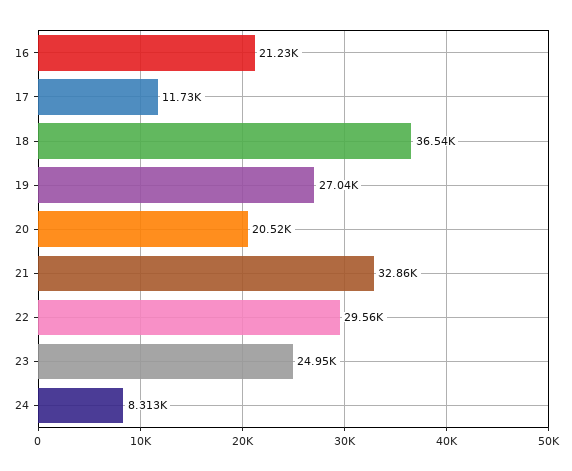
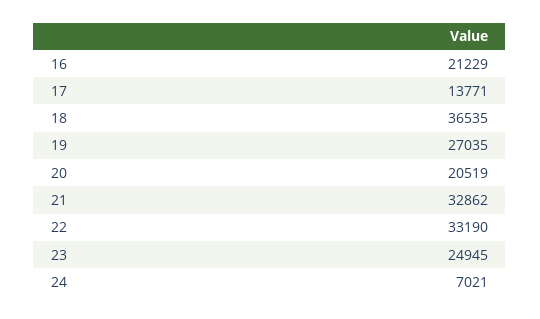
  {
    "16": 21229,
-   "17": 11730,
+   "17": 13771,
    "18": 36535,
    "19": 27035,
    "20": 20519,
    "21": 32862,
-   "22": 29560,
+   "22": 33190,
    "23": 24945,
-   "24": 8313
+   "24": 7021
  }

